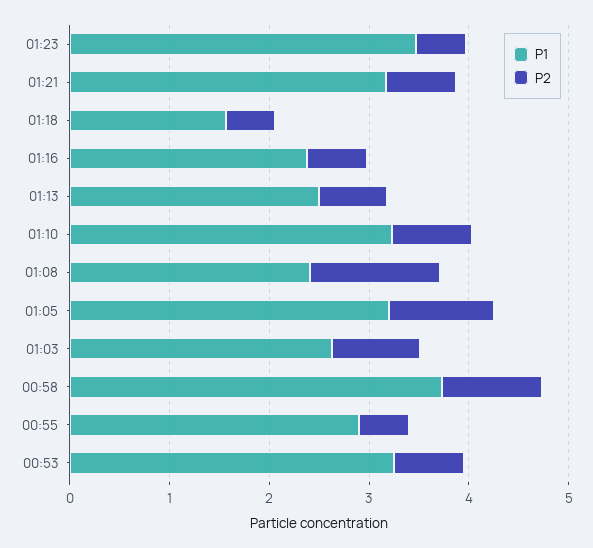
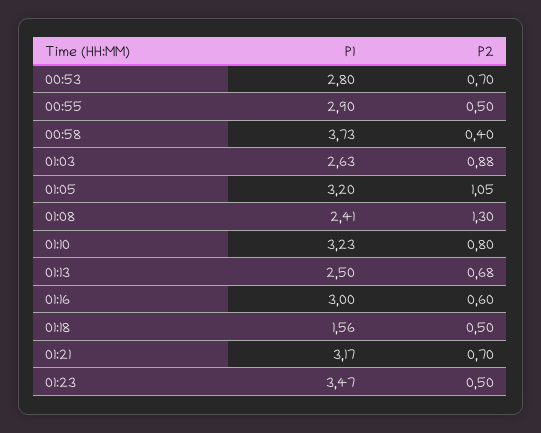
  {
    "P1": {
      "01:23": 3.47,
      "01:21": 3.17,
      "01:18": 1.56,
-     "01:16": 2.4,
+     "01:16": 3,
      "01:13": 2.5,
      "01:10": 3.23,
      "01:08": 2.41,
      "01:05": 3.2,
      "01:03": 2.63,
      "00:58": 3.73,
      "00:55": 2.9,
-     "00:53": 3.2
+     "00:53": 2.8
    },
    "P2": {
      "01:23": 0.5,
      "01:21": 0.7,
      "01:18": 0.5,
      "01:16": 0.6,
      "01:13": 0.68,
      "01:10": 0.8,
      "01:08": 1.3,
      "01:05": 1.05,
      "01:03": 0.88,
-     "00:58": 1,
+     "00:58": 0.4,
      "00:55": 0.5,
      "00:53": 0.7
    }
  }

